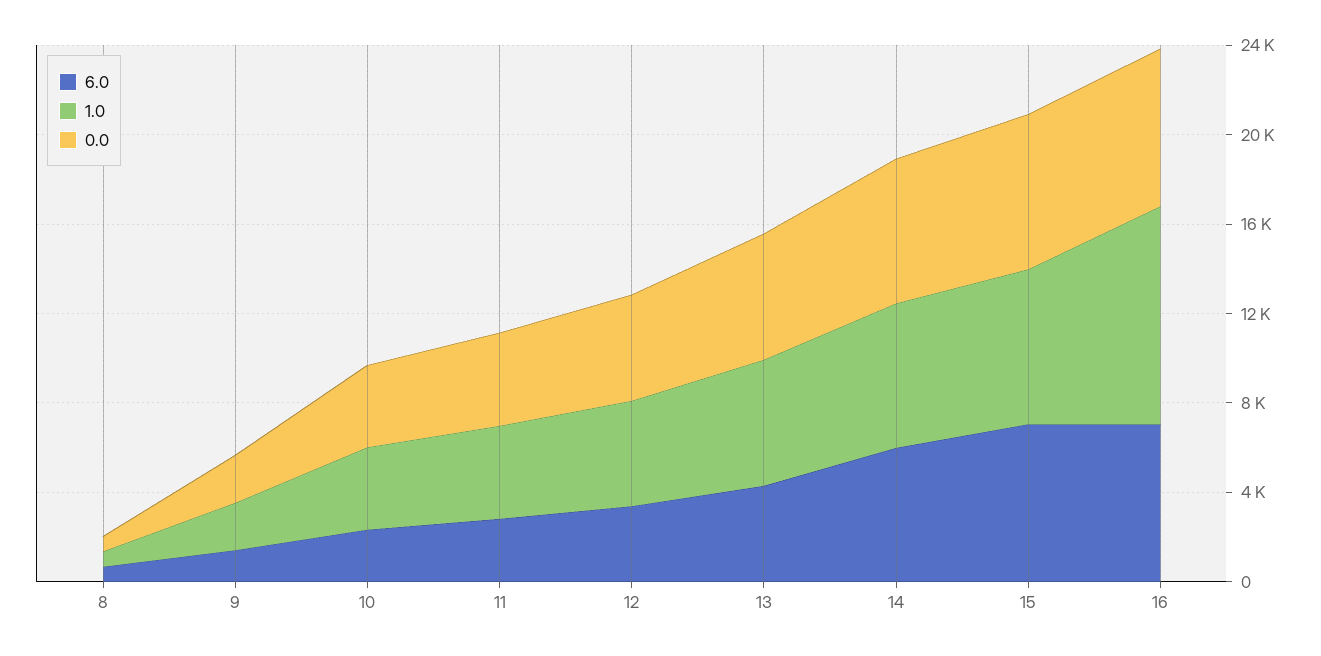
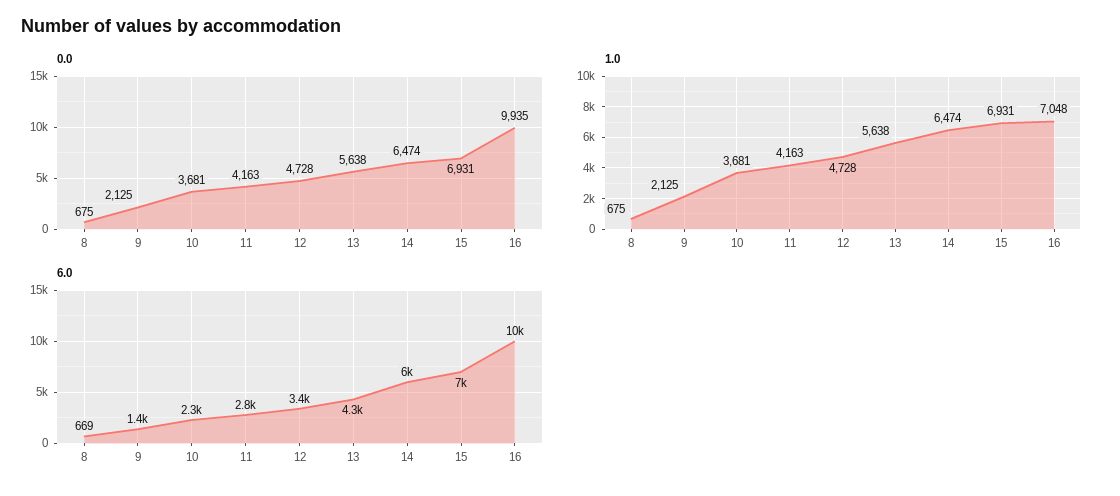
  {
    "6.0": {
      "8": 669,
      "9": 1400,
      "10": 2300,
      "11": 2800,
      "12": 3400,
      "13": 4300,
      "14": 6000,
      "15": 7000,
-     "16": 7000
+     "16": 10000
    },
    "1.0": {
      "8": 675,
      "9": 2125,
      "10": 3681,
      "11": 4163,
      "12": 4728,
      "13": 5638,
      "14": 6474,
      "15": 6931,
-     "16": 10000
+     "16": 7048
    },
    "0.0": {
      "8": 675,
      "9": 2125,
      "10": 3681,
      "11": 4163,
      "12": 4728,
      "13": 5638,
      "14": 6474,
      "15": 6931,
-     "16": 7000
+     "16": 9935
    }
  }

